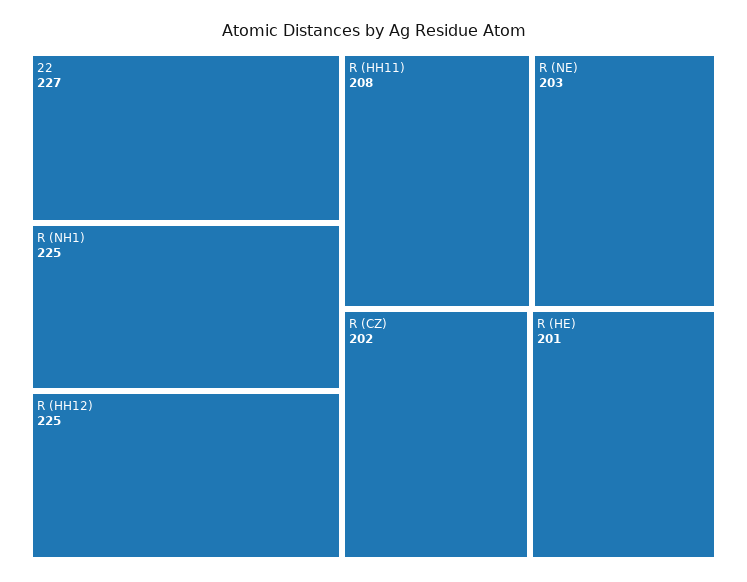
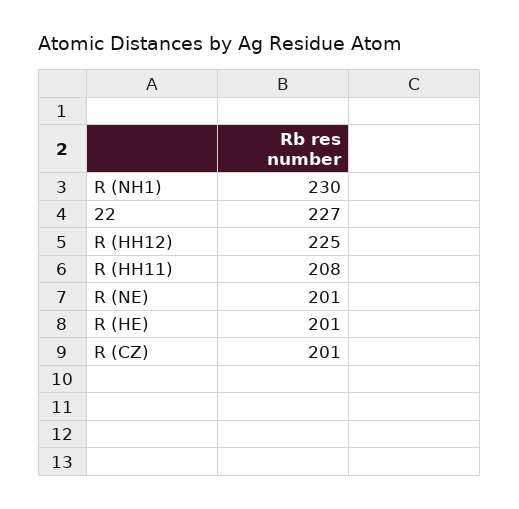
  {
    "22": 227,
-   "R (NH1)": 225,
+   "R (NH1)": 230,
    "R (HH12)": 225,
    "R (HH11)": 208,
-   "R (NE)": 203,
+   "R (NE)": 201,
-   "R (CZ)": 202,
+   "R (CZ)": 201,
    "R (HE)": 201
  }

